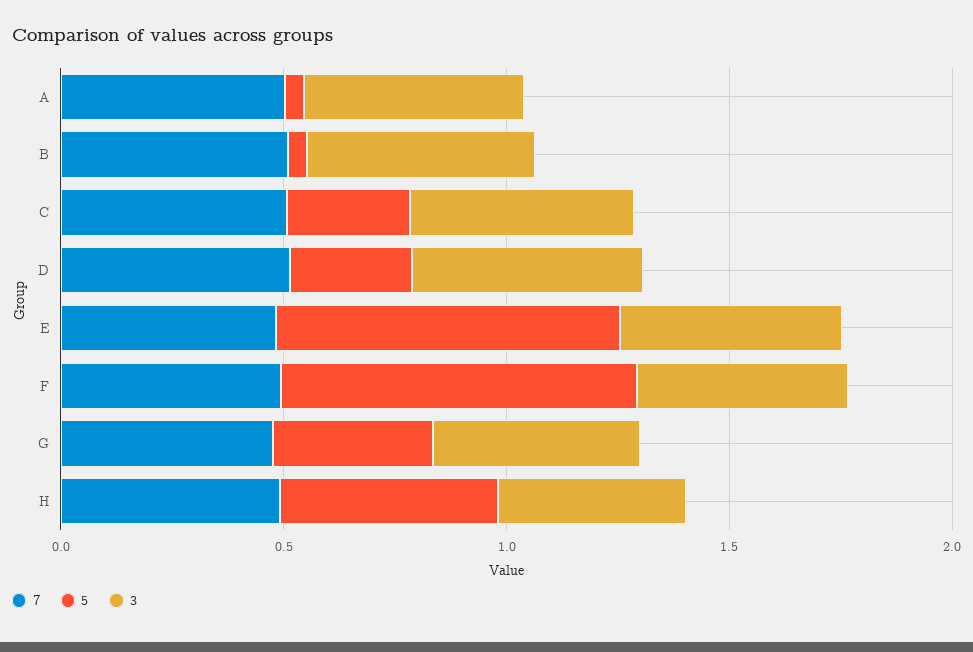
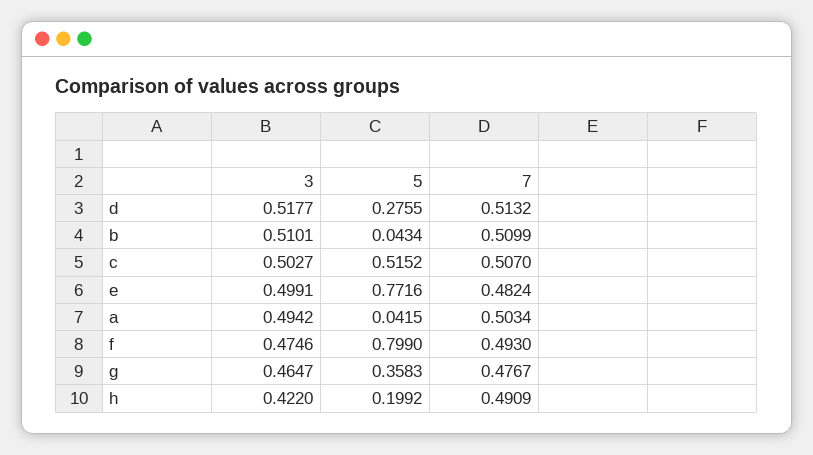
  {
    "7": {
      "A": 0.5034,
      "B": 0.5099,
      "C": 0.507,
      "D": 0.5132,
      "E": 0.4824,
      "F": 0.493,
      "G": 0.4767,
      "H": 0.4909
    },
    "5": {
      "A": 0.0415,
      "B": 0.0434,
-     "C": 0.3,
+     "C": 0.5152,
      "D": 0.2755,
      "E": 0.7716,
      "F": 0.799,
      "G": 0.3583,
-     "H": 0.5
+     "H": 0.1992
    },
    "3": {
      "A": 0.4942,
      "B": 0.5101,
      "C": 0.5027,
      "D": 0.5177,
      "E": 0.4991,
      "F": 0.4746,
      "G": 0.4647,
      "H": 0.422
    }
  }

